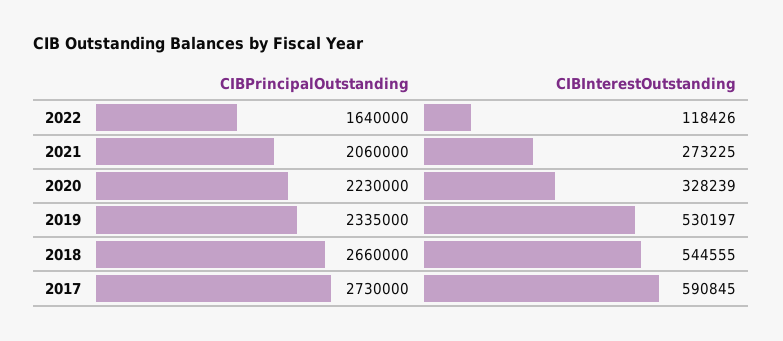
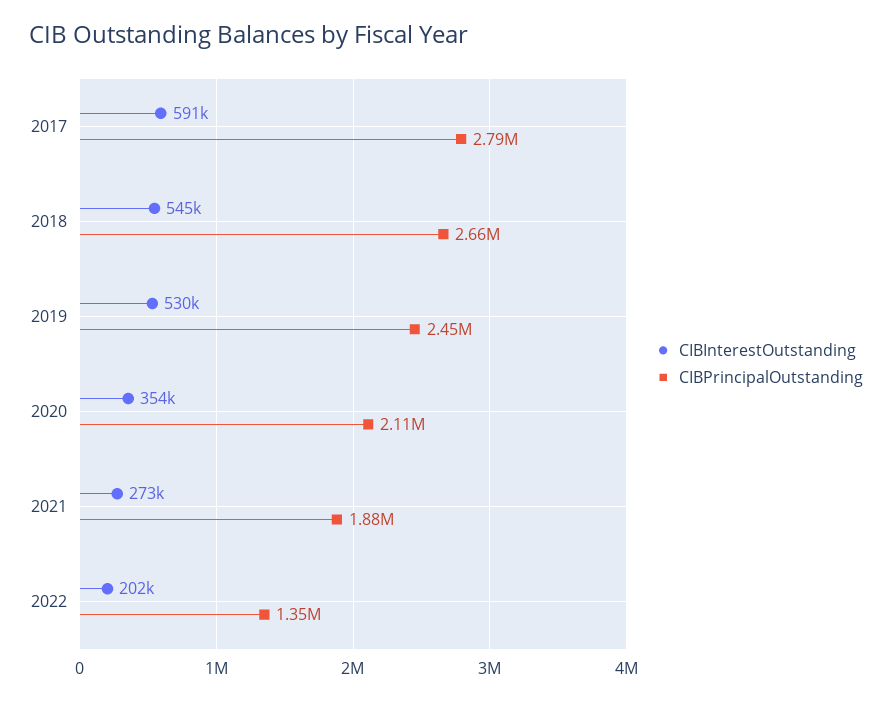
  {
    "CIBPrincipalOutstanding": {
-     "2022": 1640000,
+     "2022": 1350000,
-     "2021": 2060000,
+     "2021": 1880000,
-     "2020": 2230000,
+     "2020": 2110000,
-     "2019": 2335000,
+     "2019": 2450000,
      "2018": 2660000,
-     "2017": 2730000
+     "2017": 2790000
    },
    "CIBInterestOutstanding": {
-     "2022": 118426,
+     "2022": 202000,
      "2021": 273225,
-     "2020": 328239,
+     "2020": 354000,
      "2019": 530197,
      "2018": 544555,
      "2017": 590845
    }
  }

